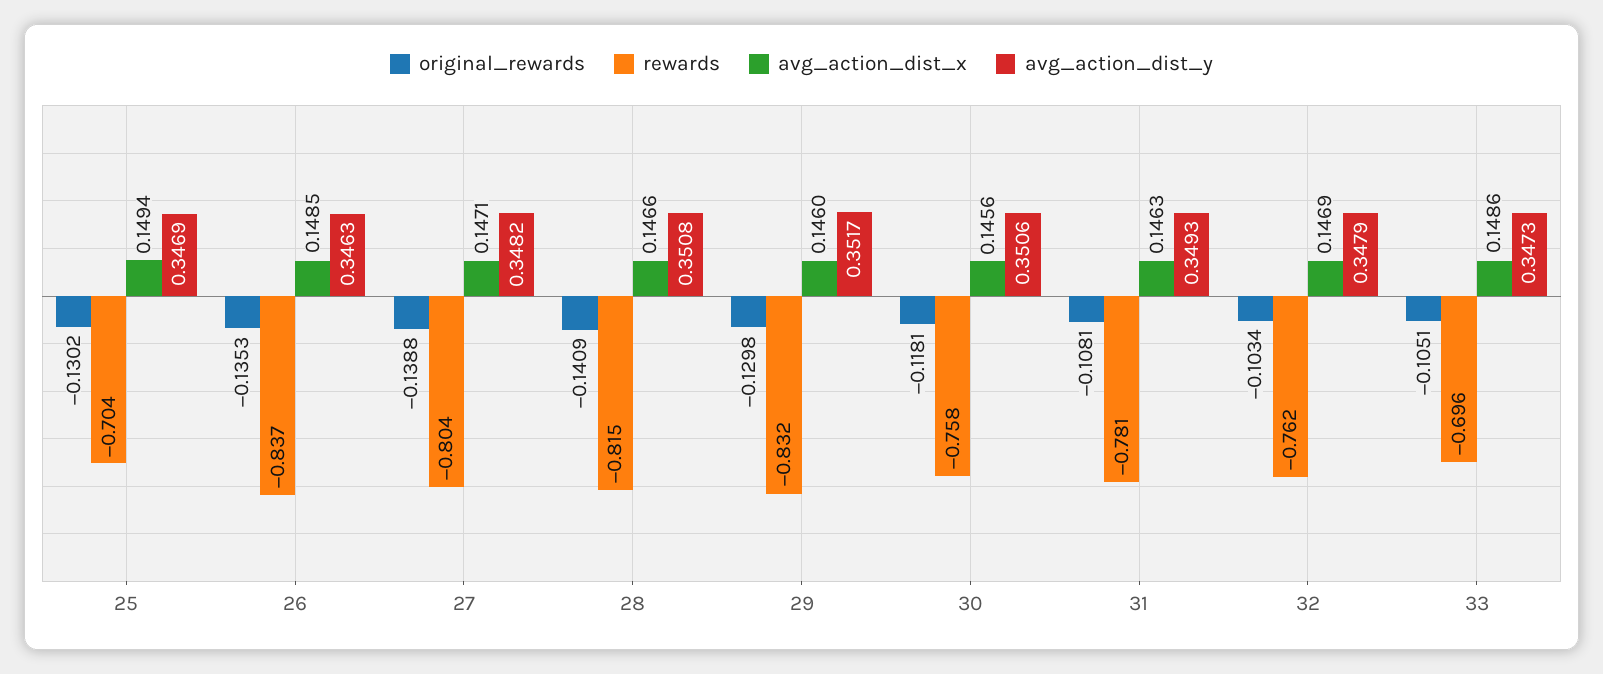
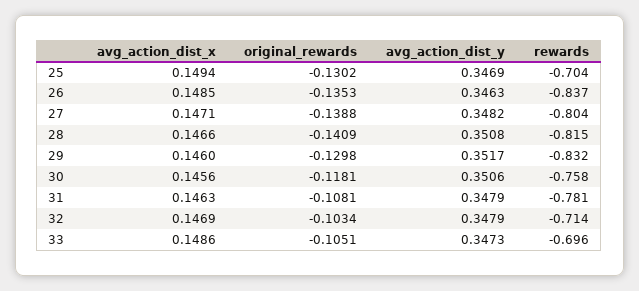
  {
    "original_rewards": {
      "25": -0.1302,
      "26": -0.1353,
      "27": -0.1388,
      "28": -0.1409,
      "29": -0.1298,
      "30": -0.1181,
      "31": -0.1081,
      "32": -0.1034,
      "33": -0.1051
    },
    "rewards": {
      "25": -0.704,
      "26": -0.837,
      "27": -0.804,
      "28": -0.815,
      "29": -0.832,
      "30": -0.758,
      "31": -0.781,
-     "32": -0.762,
+     "32": -0.714,
      "33": -0.696
    },
    "avg_action_dist_x": {
      "25": 0.1494,
      "26": 0.1485,
      "27": 0.1471,
      "28": 0.1466,
      "29": 0.146,
      "30": 0.1456,
      "31": 0.1463,
      "32": 0.1469,
      "33": 0.1486
    },
    "avg_action_dist_y": {
      "25": 0.3469,
      "26": 0.3463,
      "27": 0.3482,
      "28": 0.3508,
      "29": 0.3517,
      "30": 0.3506,
-     "31": 0.3493,
+     "31": 0.3479,
      "32": 0.3479,
      "33": 0.3473
    }
  }

